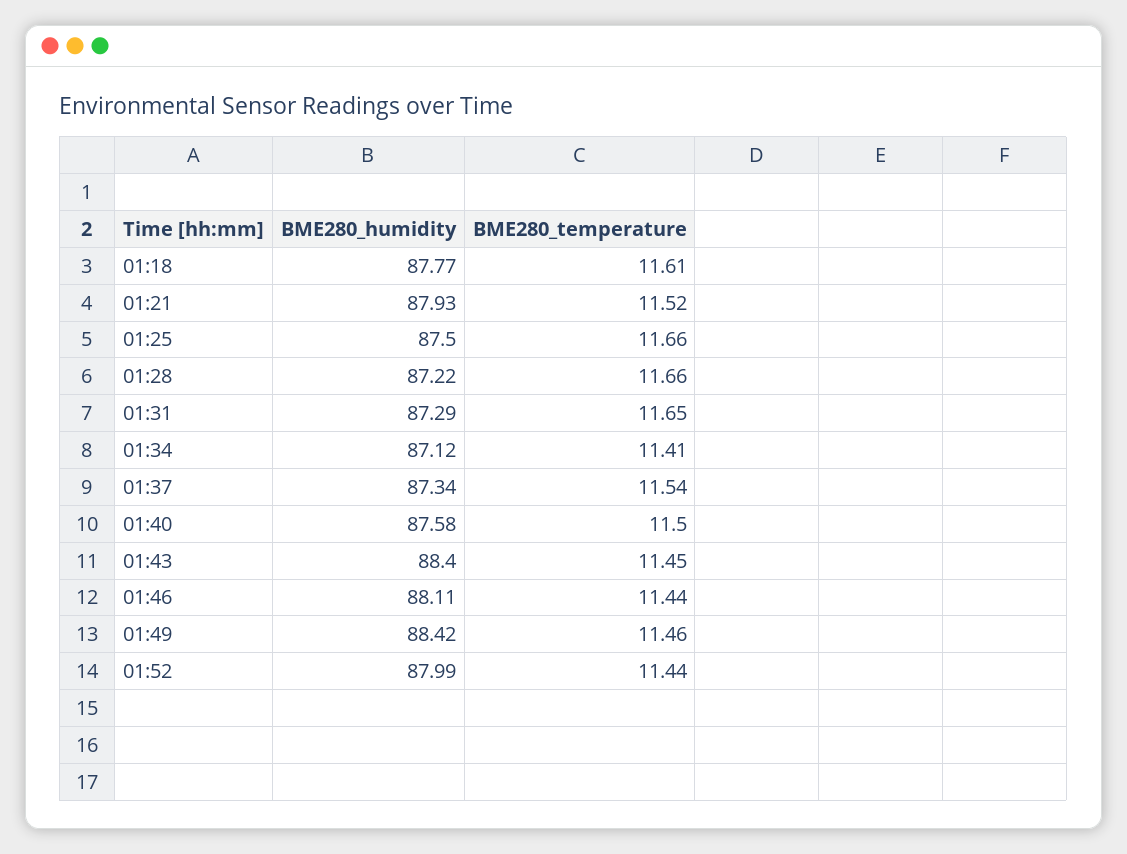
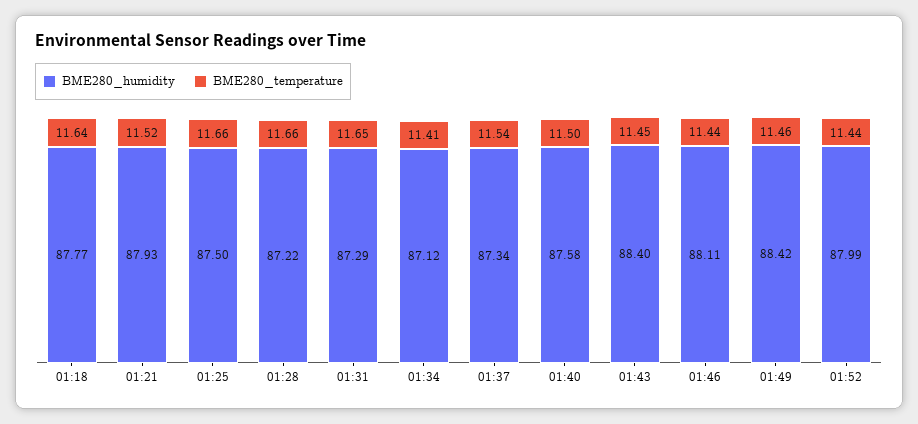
  {
    "BME280_humidity": {
      "01:18": 87.77,
      "01:21": 87.93,
      "01:25": 87.5,
      "01:28": 87.22,
      "01:31": 87.29,
      "01:34": 87.12,
      "01:37": 87.34,
      "01:40": 87.58,
      "01:43": 88.4,
      "01:46": 88.11,
      "01:49": 88.42,
      "01:52": 87.99
    },
    "BME280_temperature": {
-     "01:18": 11.61,
+     "01:18": 11.64,
      "01:21": 11.52,
      "01:25": 11.66,
      "01:28": 11.66,
      "01:31": 11.65,
      "01:34": 11.41,
      "01:37": 11.54,
      "01:40": 11.5,
      "01:43": 11.45,
      "01:46": 11.44,
      "01:49": 11.46,
      "01:52": 11.44
    }
  }

